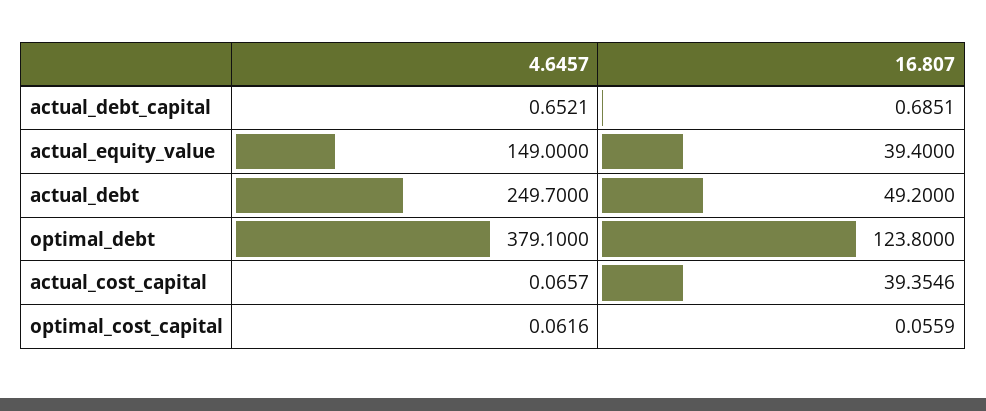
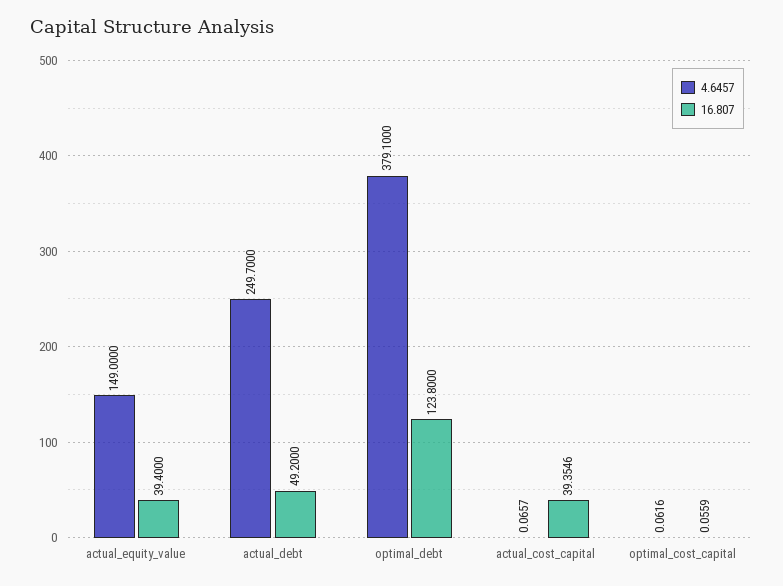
  {
    "4.6457": {
-     "actual_debt_capital": 0.6521,
      "actual_equity_value": 149,
      "actual_debt": 249.7,
      "optimal_debt": 379.1,
      "actual_cost_capital": 0.0657,
      "optimal_cost_capital": 0.0616
    },
    "16.807": {
-     "actual_debt_capital": 0.6851,
      "actual_equity_value": 39.4,
      "actual_debt": 49.2,
      "optimal_debt": 123.8,
      "actual_cost_capital": 39.3546,
      "optimal_cost_capital": 0.0559
    }
  }

